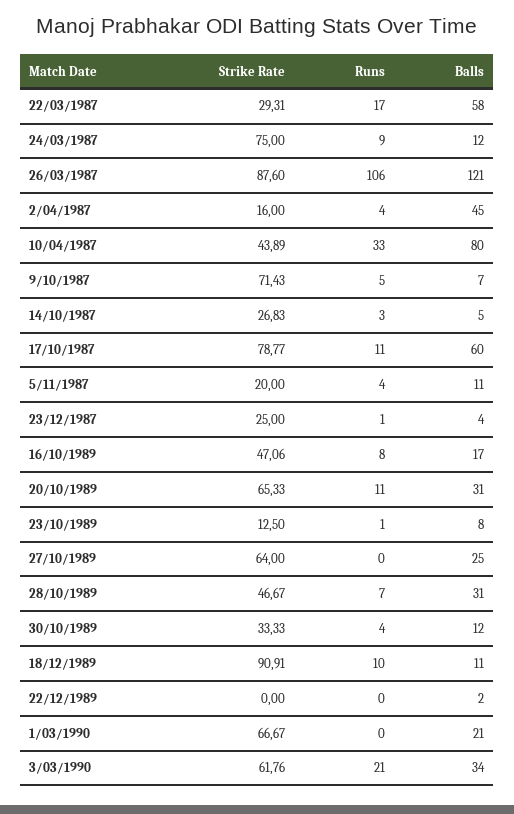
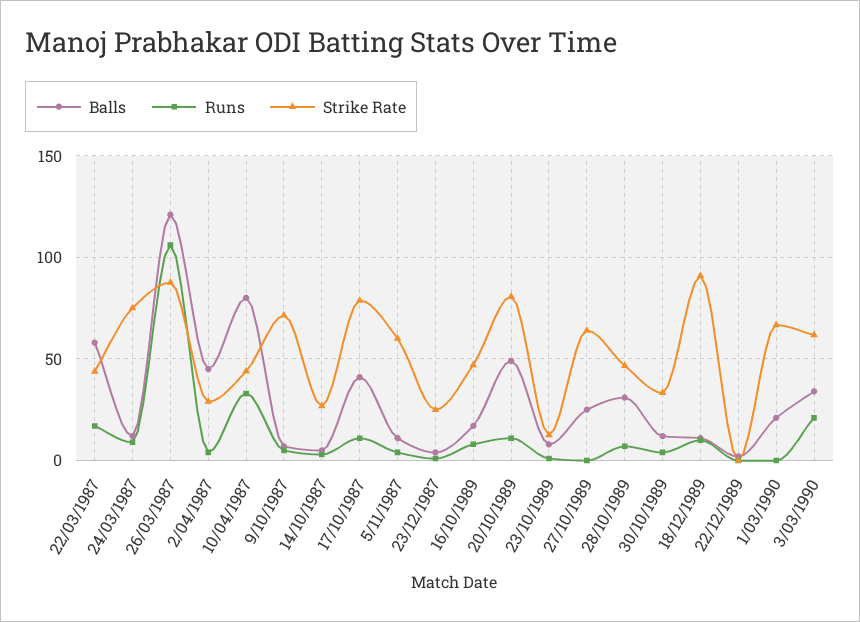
  {
    "Strike Rate": {
-     "22/03/1987": 29.31,
+     "22/03/1987": 45,
      "24/03/1987": 75,
      "26/03/1987": 87.6,
-     "2/04/1987": 16,
+     "2/04/1987": 30,
      "10/04/1987": 43.89,
      "9/10/1987": 71.43,
      "14/10/1987": 26.83,
      "17/10/1987": 78.77,
-     "5/11/1987": 20,
+     "5/11/1987": 60,
      "23/12/1987": 25,
      "16/10/1989": 47.06,
-     "20/10/1989": 65.33,
+     "20/10/1989": 80,
      "23/10/1989": 12.5,
      "27/10/1989": 64,
      "28/10/1989": 46.67,
      "30/10/1989": 33.33,
      "18/12/1989": 90.91,
      "22/12/1989": 0,
      "1/03/1990": 66.67,
      "3/03/1990": 61.76
    },
    "Runs": {
      "22/03/1987": 17,
      "24/03/1987": 9,
      "26/03/1987": 106,
      "2/04/1987": 4,
      "10/04/1987": 33,
      "9/10/1987": 5,
      "14/10/1987": 3,
      "17/10/1987": 11,
      "5/11/1987": 4,
      "23/12/1987": 1,
      "16/10/1989": 8,
      "20/10/1989": 11,
      "23/10/1989": 1,
      "27/10/1989": 0,
      "28/10/1989": 7,
      "30/10/1989": 4,
      "18/12/1989": 10,
      "22/12/1989": 0,
      "1/03/1990": 0,
      "3/03/1990": 21
    },
    "Balls": {
      "22/03/1987": 58,
      "24/03/1987": 12,
      "26/03/1987": 121,
      "2/04/1987": 45,
      "10/04/1987": 80,
      "9/10/1987": 7,
      "14/10/1987": 5,
-     "17/10/1987": 60,
+     "17/10/1987": 40,
      "5/11/1987": 11,
      "23/12/1987": 4,
      "16/10/1989": 17,
-     "20/10/1989": 31,
+     "20/10/1989": 50,
      "23/10/1989": 8,
      "27/10/1989": 25,
      "28/10/1989": 31,
      "30/10/1989": 12,
      "18/12/1989": 11,
      "22/12/1989": 2,
      "1/03/1990": 21,
      "3/03/1990": 34
    }
  }

